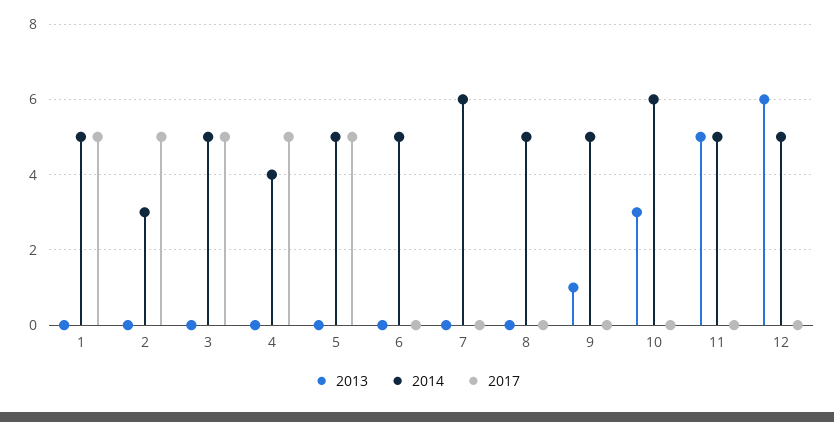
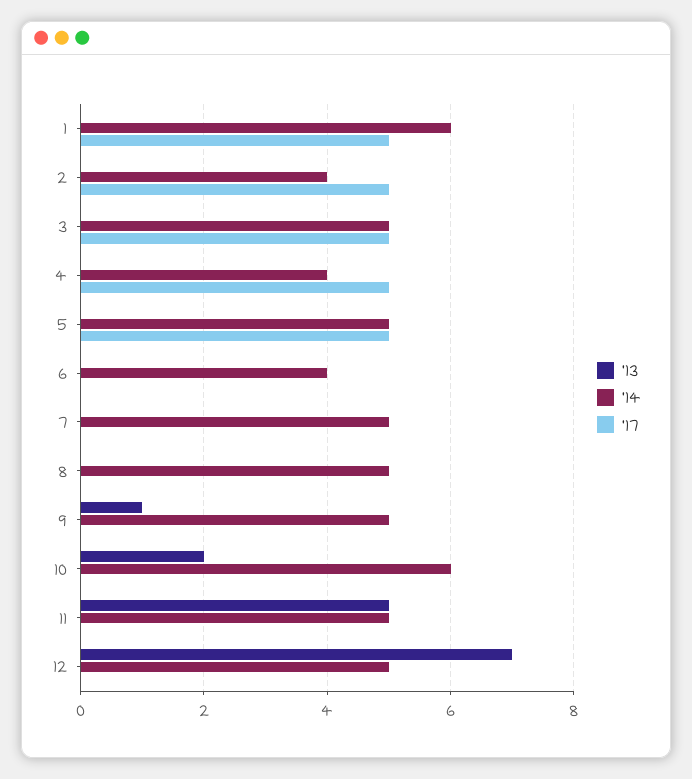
  {
    "2013": {
      "1": 0,
      "2": 0,
      "3": 0,
      "4": 0,
      "5": 0,
      "6": 0,
      "7": 0,
      "8": 0,
      "9": 1,
-     "10": 3,
+     "10": 2,
      "11": 5,
-     "12": 6
+     "12": 7
    },
    "2014": {
-     "1": 5,
+     "1": 6,
-     "2": 3,
+     "2": 4,
      "3": 5,
      "4": 4,
      "5": 5,
-     "6": 5,
+     "6": 4,
-     "7": 6,
+     "7": 5,
      "8": 5,
      "9": 5,
      "10": 6,
      "11": 5,
      "12": 5
    },
    "2017": {
      "1": 5,
      "2": 5,
      "3": 5,
      "4": 5,
      "5": 5,
      "6": 0,
      "7": 0,
      "8": 0,
      "9": 0,
      "10": 0,
      "11": 0,
      "12": 0
    }
  }

